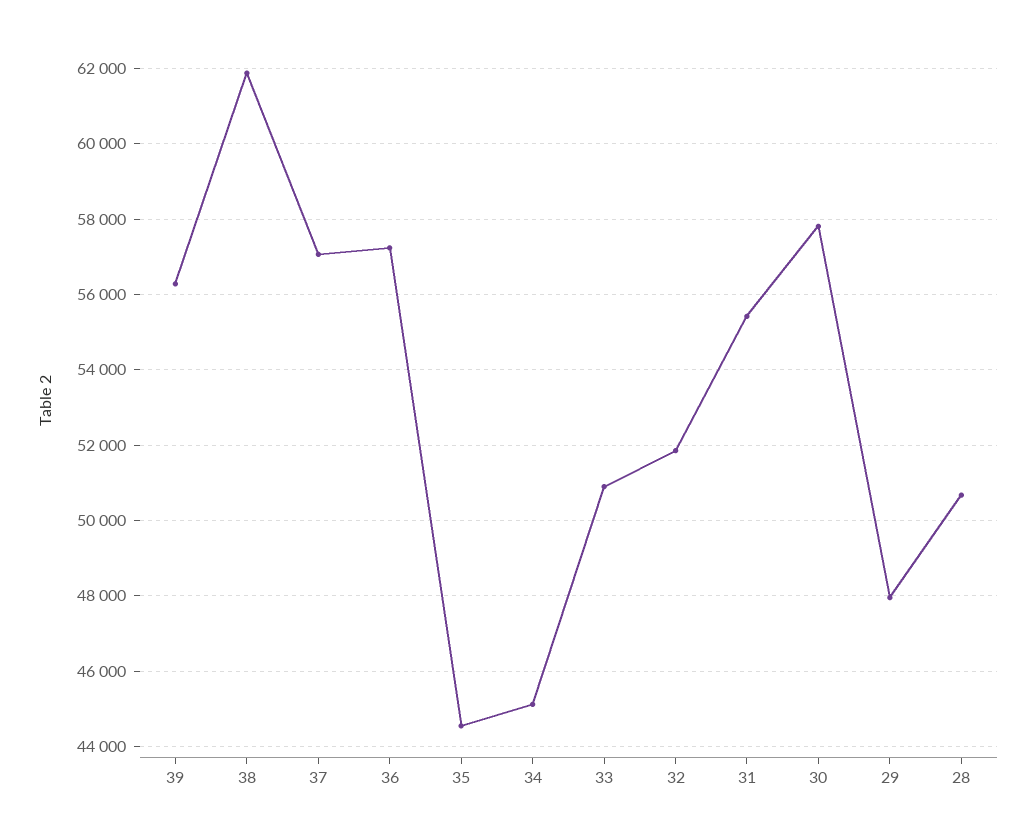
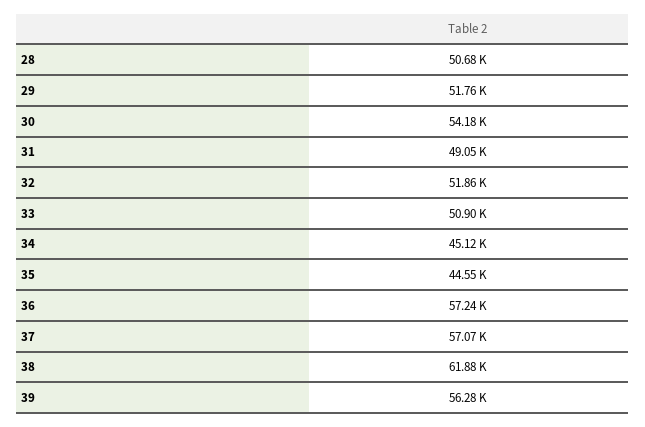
  {
    "39": 56280,
    "38": 61880,
    "37": 57070,
    "36": 57240,
    "35": 44550,
    "34": 45120,
    "33": 50900,
    "32": 51860,
-   "31": 55400,
+   "31": 49050,
-   "30": 57800,
+   "30": 54180,
-   "29": 48000,
+   "29": 51760,
    "28": 50680
  }

